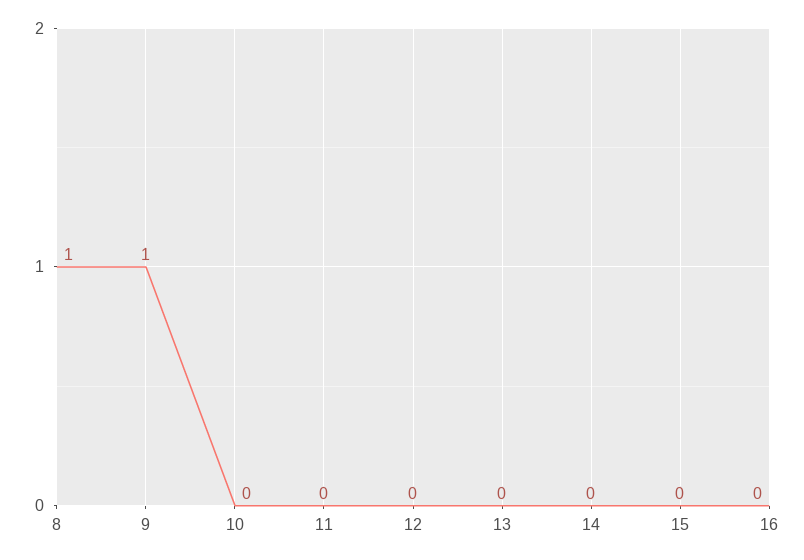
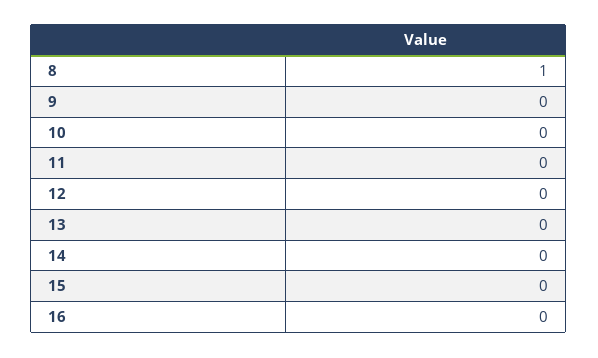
  {
    "8": 1,
-   "9": 1,
+   "9": 0,
    "10": 0,
    "11": 0,
    "12": 0,
    "13": 0,
    "14": 0,
    "15": 0,
    "16": 0
  }

